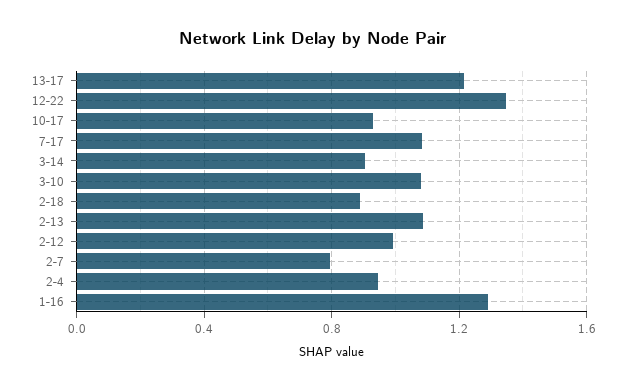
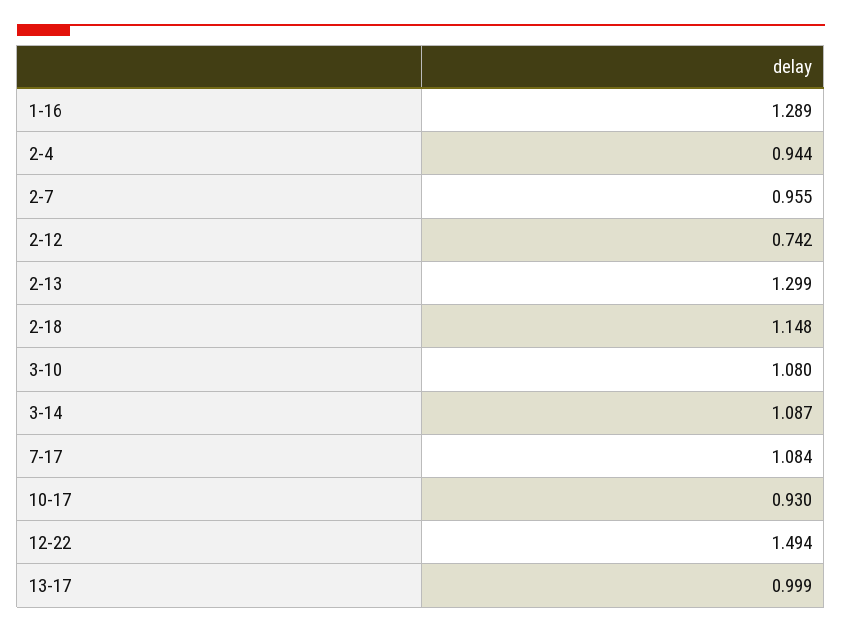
  {
-   "13-17": 1.2,
+   "13-17": 0.999,
-   "12-22": 1.35,
+   "12-22": 1.494,
    "10-17": 0.93,
    "7-17": 1.084,
-   "3-14": 0.9,
+   "3-14": 1.087,
    "3-10": 1.08,
-   "2-18": 0.9,
+   "2-18": 1.148,
-   "2-13": 1.1,
+   "2-13": 1.299,
-   "2-12": 1,
+   "2-12": 0.742,
-   "2-7": 0.8,
+   "2-7": 0.955,
    "2-4": 0.944,
    "1-16": 1.289
  }

